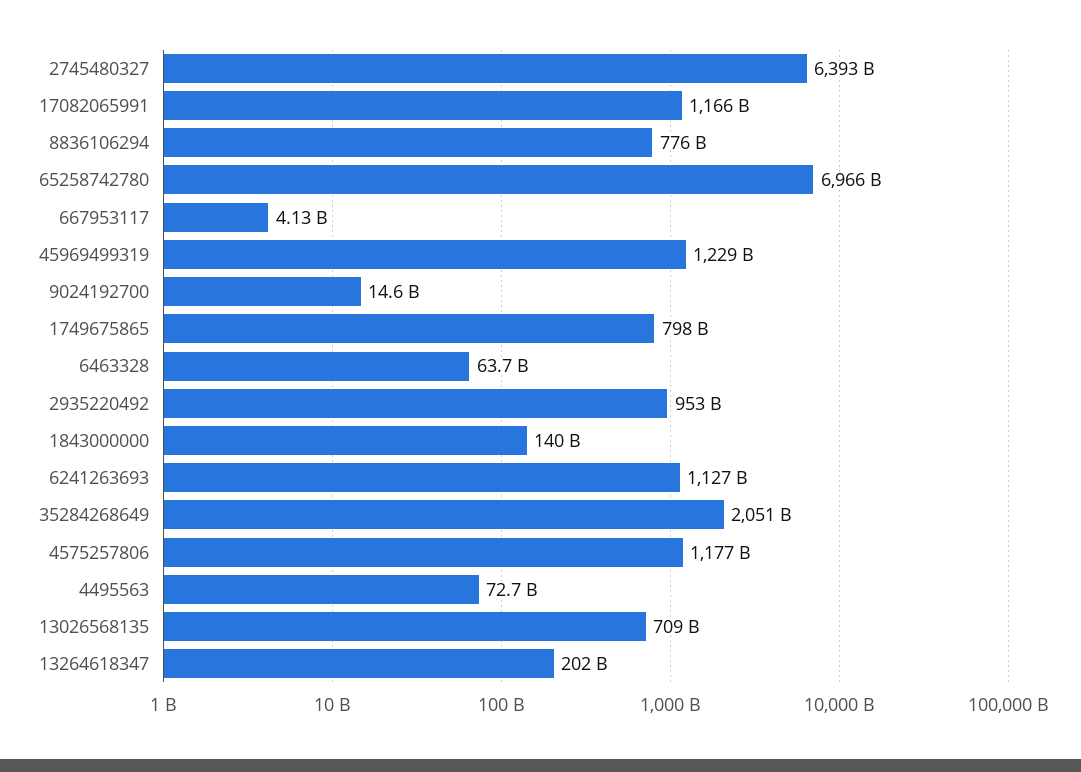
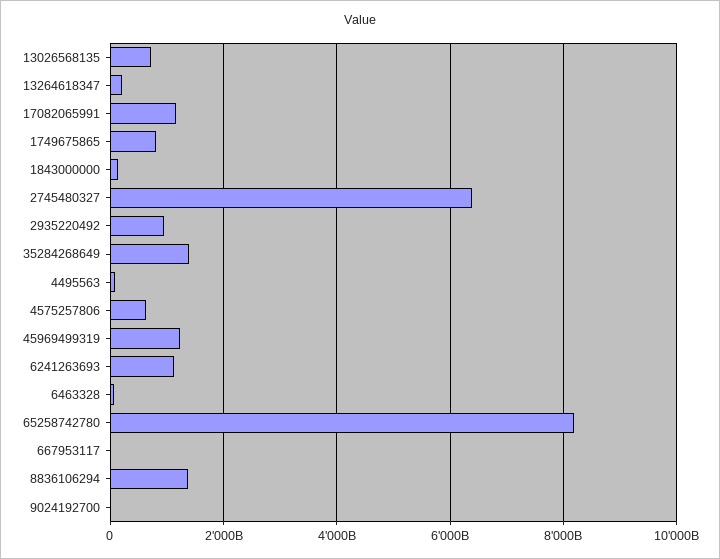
  {
    "2745480327": 6393000000000,
    "17082065991": 1166000000000,
-   "8836106294": 776000000000,
+   "8836106294": 1400000000000,
-   "65258742780": 6966000000000,
+   "65258742780": 8200000000000,
    "667953117": 4130000000,
    "45969499319": 1229000000000,
    "9024192700": 14600000000,
    "1749675865": 798000000000,
    "6463328": 63700000000,
    "2935220492": 953000000000,
    "1843000000": 140000000000,
    "6241263693": 1127000000000,
-   "35284268649": 2051000000000,
+   "35284268649": 1400000000000,
-   "4575257806": 1177000000000,
+   "4575257806": 600000000000,
    "4495563": 72700000000,
    "13026568135": 709000000000,
    "13264618347": 202000000000
  }

